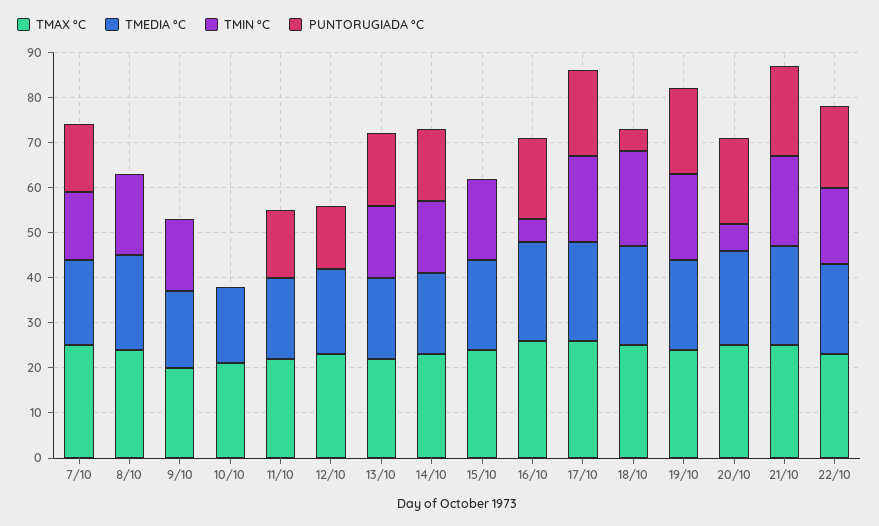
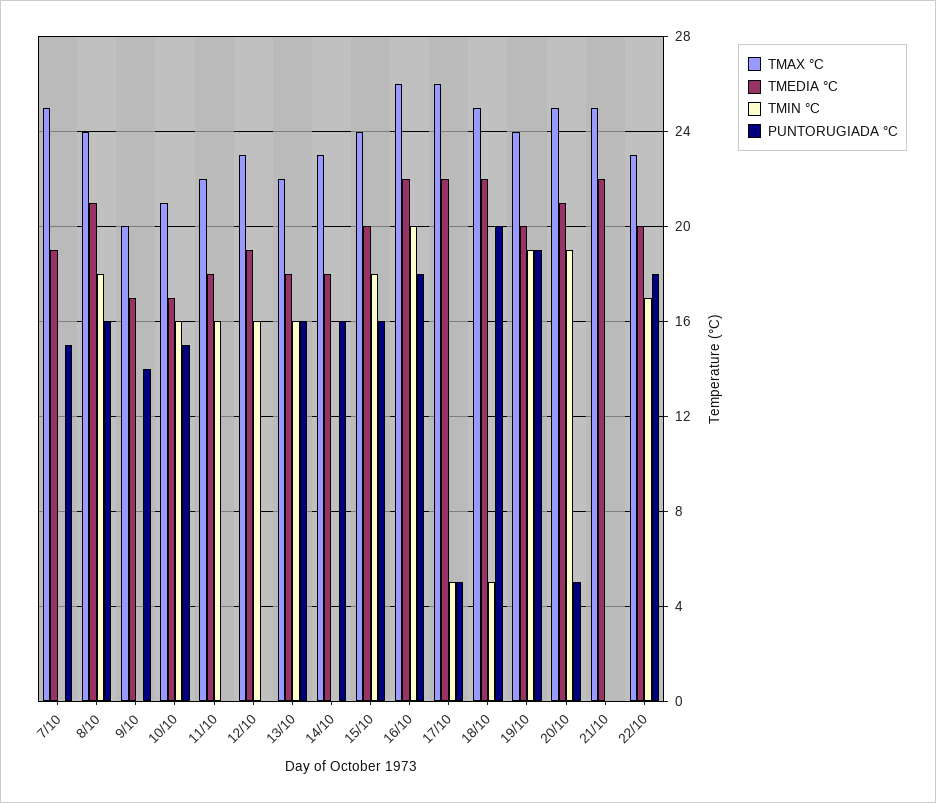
  {
    "TMAX °C": {
      "7/10": 25,
      "8/10": 24,
      "9/10": 20,
      "10/10": 21,
      "11/10": 22,
      "12/10": 23,
      "13/10": 22,
      "14/10": 23,
      "15/10": 24,
      "16/10": 26,
      "17/10": 26,
      "18/10": 25,
      "19/10": 24,
      "20/10": 25,
      "21/10": 25,
      "22/10": 23
    },
    "TMEDIA °C": {
      "7/10": 19,
      "8/10": 21,
      "9/10": 17,
      "10/10": 17,
      "11/10": 18,
      "12/10": 19,
      "13/10": 18,
      "14/10": 18,
      "15/10": 20,
      "16/10": 22,
      "17/10": 22,
      "18/10": 22,
      "19/10": 20,
      "20/10": 21,
      "21/10": 22,
      "22/10": 20
    },
    "TMIN °C": {
-     "7/10": 15,
+     "7/10": 0,
      "8/10": 18,
-     "9/10": 15,
+     "9/10": 0,
-     "10/10": 0,
+     "10/10": 16,
-     "11/10": 0,
+     "11/10": 16,
-     "12/10": 0,
+     "12/10": 16,
      "13/10": 16,
-     "14/10": 15,
+     "14/10": 0,
      "15/10": 18,
-     "16/10": 5,
+     "16/10": 20,
-     "17/10": 20,
+     "17/10": 5,
-     "18/10": 20,
+     "18/10": 5,
      "19/10": 19,
-     "20/10": 5,
+     "20/10": 19,
-     "21/10": 20,
+     "21/10": 0,
      "22/10": 17
    },
    "PUNTORUGIADA °C": {
      "7/10": 15,
-     "8/10": 0,
+     "8/10": 16,
-     "9/10": 0,
+     "9/10": 14,
-     "10/10": 0,
+     "10/10": 15,
-     "11/10": 15,
+     "11/10": 0,
-     "12/10": 15,
+     "12/10": 0,
      "13/10": 16,
      "14/10": 16,
-     "15/10": 0,
+     "15/10": 16,
      "16/10": 18,
-     "17/10": 20,
+     "17/10": 5,
-     "18/10": 5,
+     "18/10": 20,
      "19/10": 19,
-     "20/10": 20,
+     "20/10": 5,
-     "21/10": 20,
+     "21/10": 0,
      "22/10": 18
    }
  }

